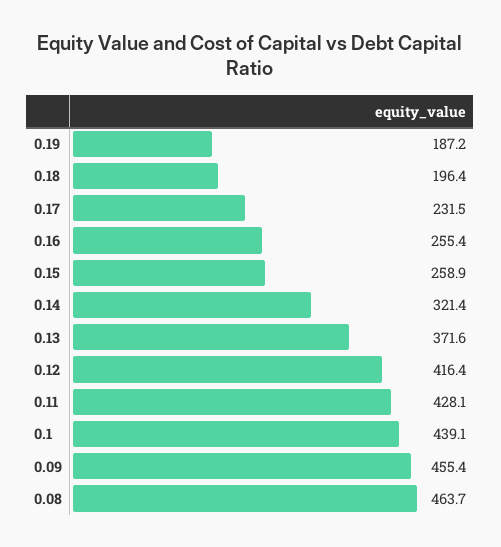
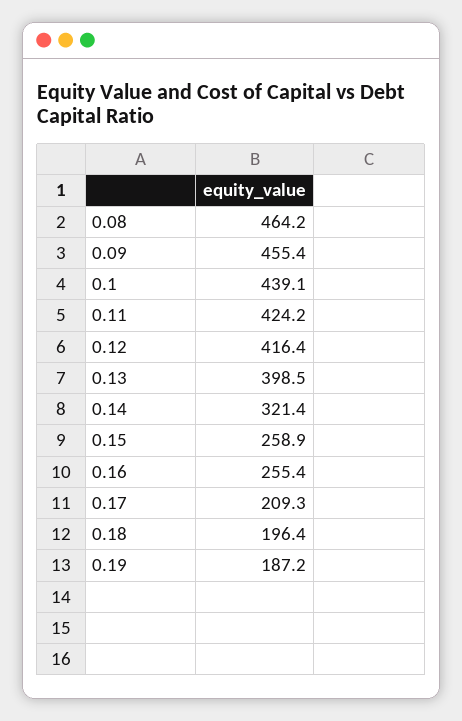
  {
    "0.19": 187.2,
    "0.18": 196.4,
-   "0.17": 231.5,
+   "0.17": 209.3,
    "0.16": 255.4,
    "0.15": 258.9,
    "0.14": 321.4,
-   "0.13": 371.6,
+   "0.13": 398.5,
    "0.12": 416.4,
-   "0.11": 428.1,
+   "0.11": 424.2,
    "0.1": 439.1,
    "0.09": 455.4,
-   "0.08": 463.7
+   "0.08": 464.2
  }

